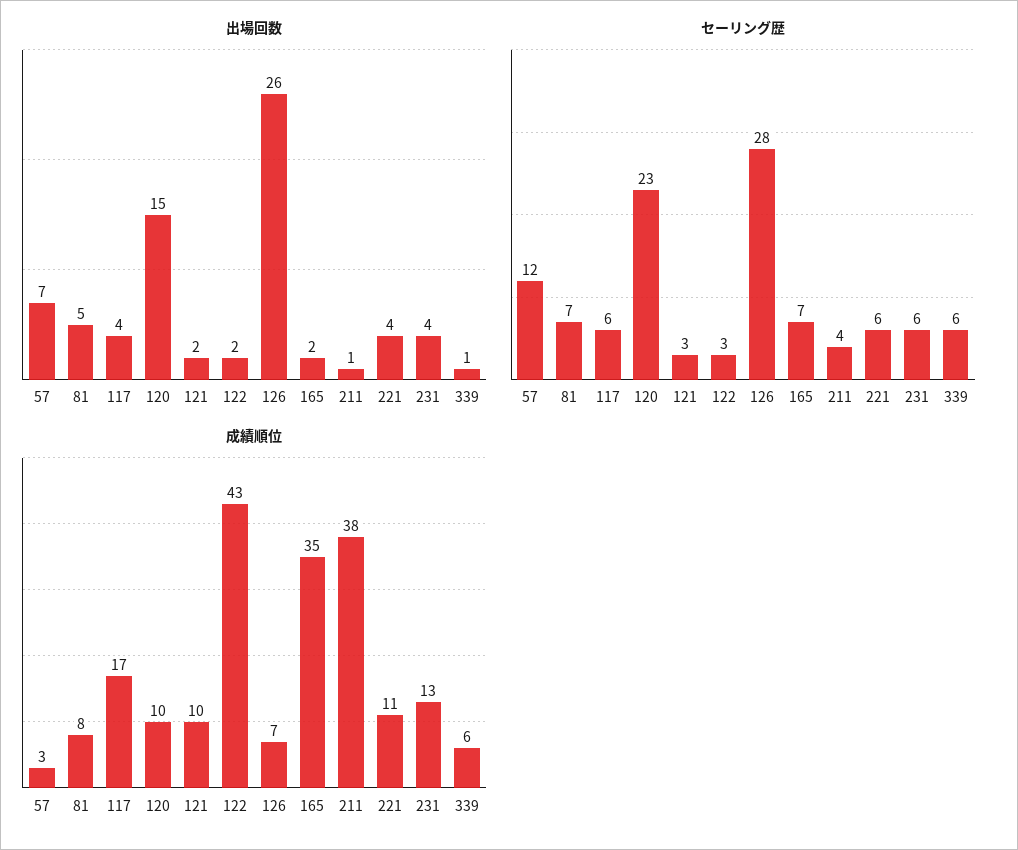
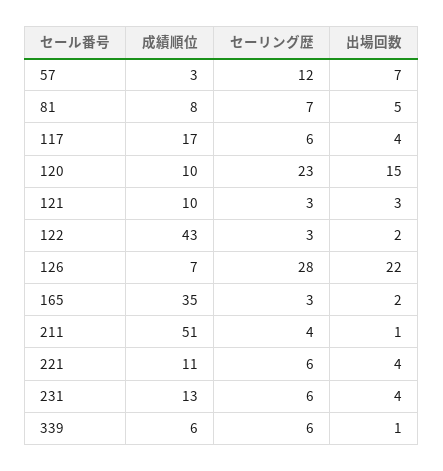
  {
    "出場回数": {
      "57": 7,
      "81": 5,
      "117": 4,
      "120": 15,
-     "121": 2,
+     "121": 3,
      "122": 2,
-     "126": 26,
+     "126": 22,
      "165": 2,
      "211": 1,
      "221": 4,
      "231": 4,
      "339": 1
    },
    "セーリング歴": {
      "57": 12,
      "81": 7,
      "117": 6,
      "120": 23,
      "121": 3,
      "122": 3,
      "126": 28,
-     "165": 7,
+     "165": 3,
      "211": 4,
      "221": 6,
      "231": 6,
      "339": 6
    },
    "成績順位": {
      "57": 3,
      "81": 8,
      "117": 17,
      "120": 10,
      "121": 10,
      "122": 43,
      "126": 7,
      "165": 35,
-     "211": 38,
+     "211": 51,
      "221": 11,
      "231": 13,
      "339": 6
    }
  }

